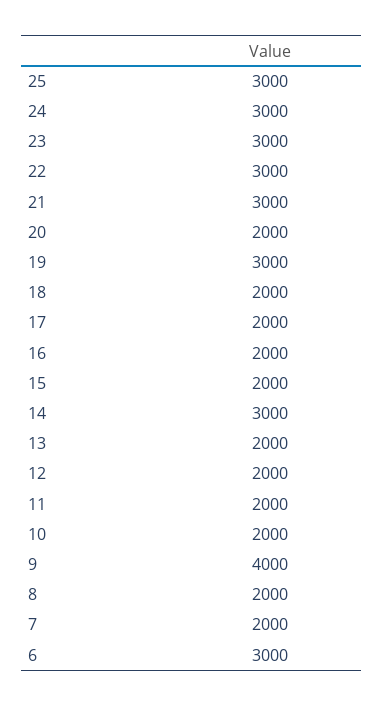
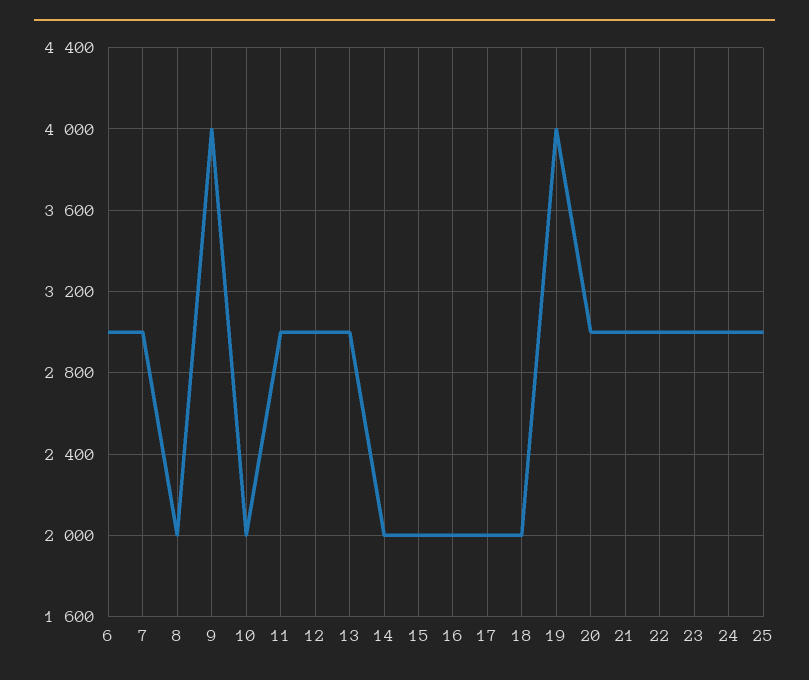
  {
    "25": 3000,
    "24": 3000,
    "23": 3000,
    "22": 3000,
    "21": 3000,
-   "20": 2000,
+   "20": 3000,
-   "19": 3000,
+   "19": 4000,
    "18": 2000,
    "17": 2000,
    "16": 2000,
    "15": 2000,
-   "14": 3000,
+   "14": 2000,
-   "13": 2000,
+   "13": 3000,
-   "12": 2000,
+   "12": 3000,
-   "11": 2000,
+   "11": 3000,
    "10": 2000,
    "9": 4000,
    "8": 2000,
-   "7": 2000,
+   "7": 3000,
    "6": 3000
  }

